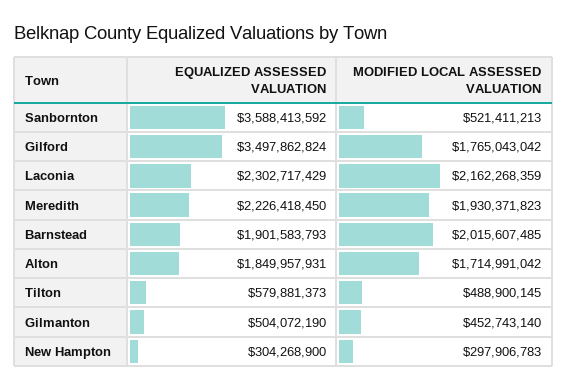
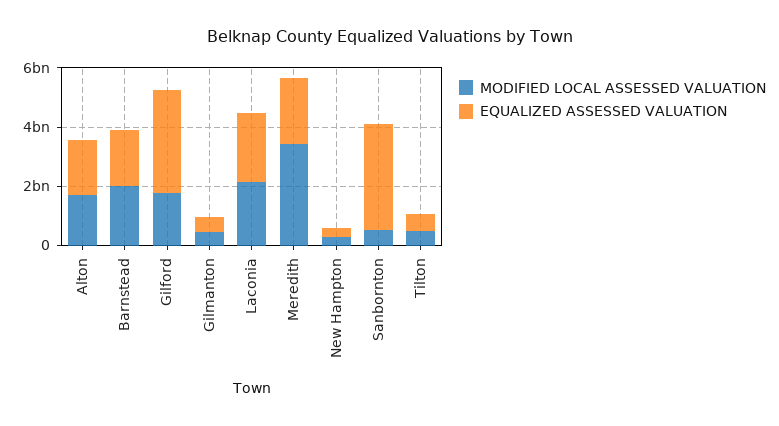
  {
    "EQUALIZED ASSESSED VALUATION": {
      "Sanbornton": 3588413592,
      "Gilford": 3497862824,
      "Laconia": 2302717429,
      "Meredith": 2226418450,
      "Barnstead": 1901583793,
      "Alton": 1849957931,
      "Tilton": 579881373,
      "Gilmanton": 504072190,
      "New Hampton": 304268900
    },
    "MODIFIED LOCAL ASSESSED VALUATION": {
      "Sanbornton": 521411213,
      "Gilford": 1765043042,
      "Laconia": 2162268359,
-     "Meredith": 1930371823,
+     "Meredith": 3500000000,
      "Barnstead": 2015607485,
      "Alton": 1714991042,
      "Tilton": 488900145,
      "Gilmanton": 452743140,
      "New Hampton": 297906783
    }
  }

